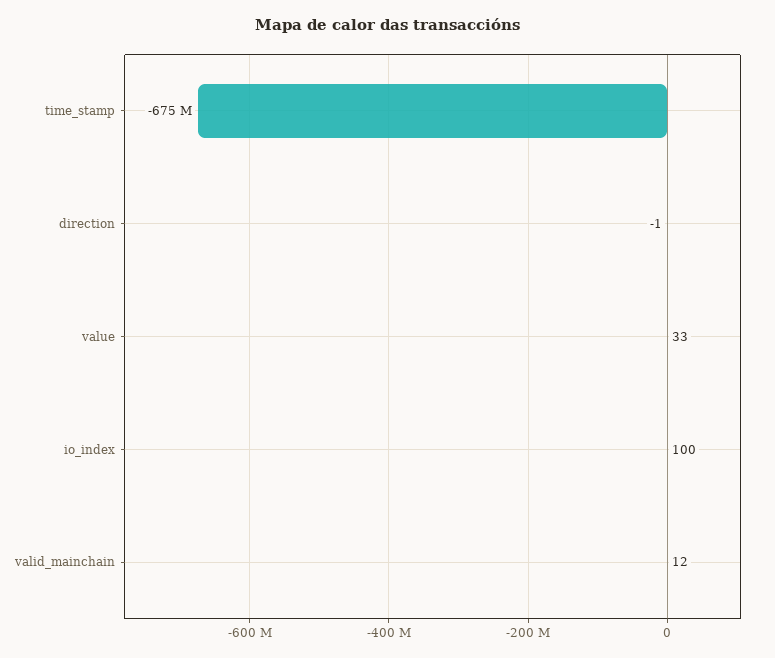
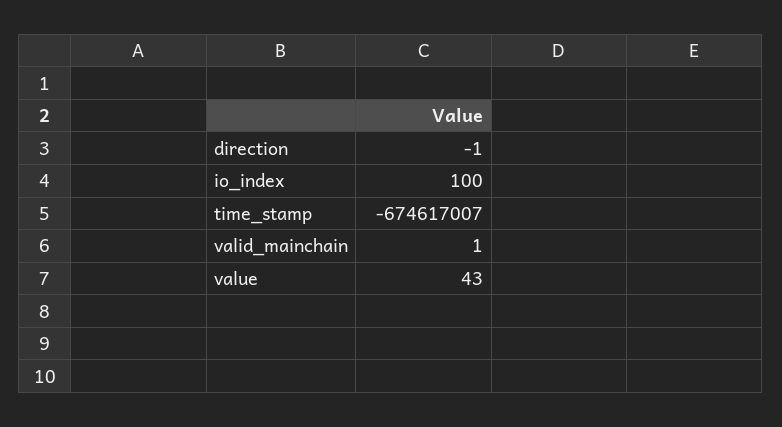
  {
    "time_stamp": -674617007,
    "direction": -1,
-   "value": 33,
+   "value": 43,
    "io_index": 100,
-   "valid_mainchain": 12
+   "valid_mainchain": 1
  }

